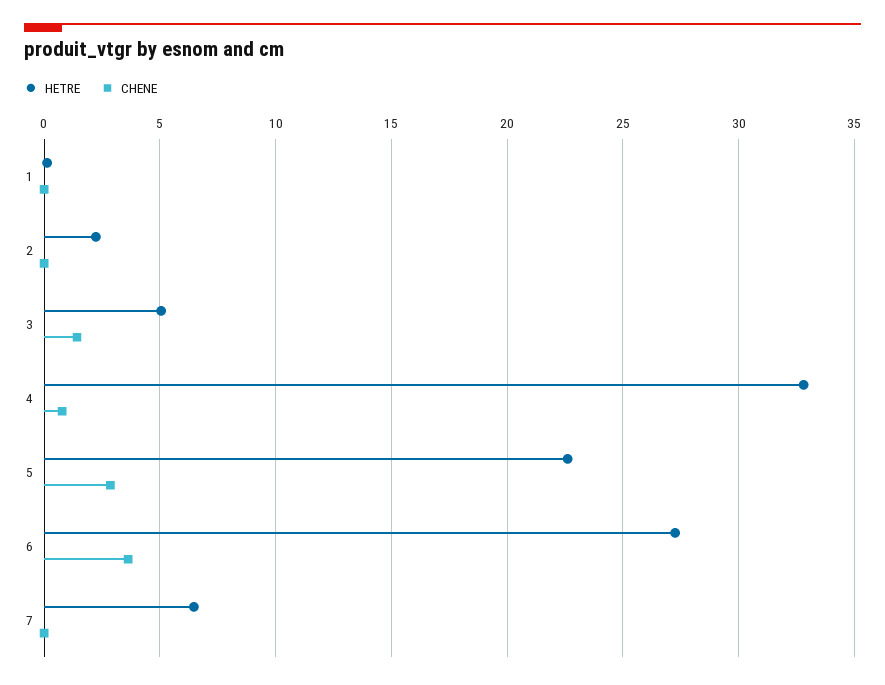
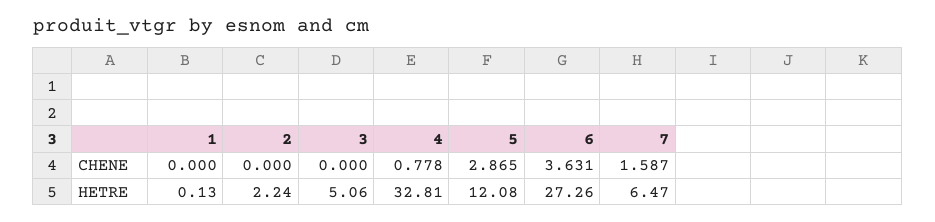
  {
    "HETRE": {
      "1": 0.13,
      "2": 2.24,
      "3": 5.06,
      "4": 32.81,
-     "5": 22.5,
+     "5": 12.08,
      "6": 27.26,
      "7": 6.47
    },
    "CHENE": {
      "1": 0,
      "2": 0,
-     "3": 1.5,
+     "3": 0,
      "4": 0.778,
      "5": 2.865,
      "6": 3.631,
-     "7": 0
+     "7": 1.587
    }
  }

